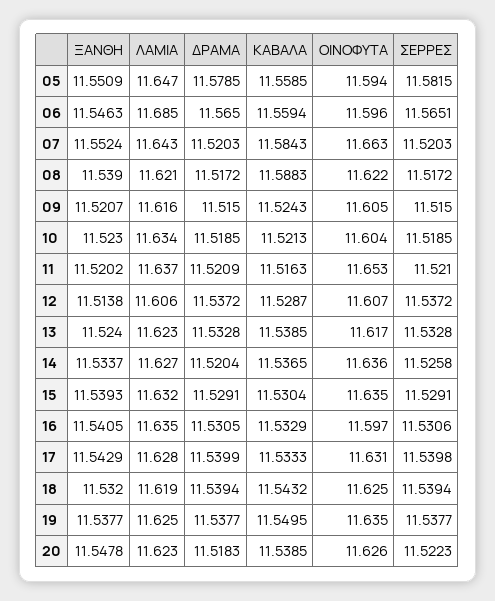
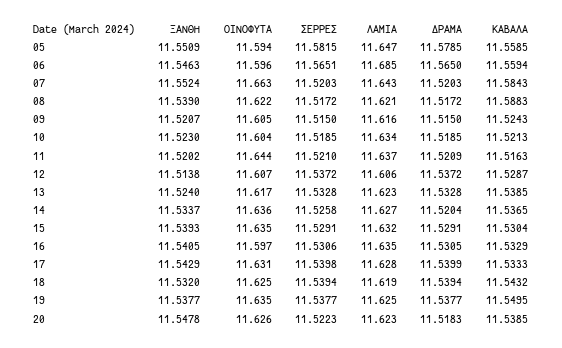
  {
    "ΞΑΝΘΗ": {
      "05": 11.5509,
      "06": 11.5463,
      "07": 11.5524,
      "08": 11.539,
      "09": 11.5207,
      "10": 11.523,
      "11": 11.5202,
      "12": 11.5138,
      "13": 11.524,
      "14": 11.5337,
      "15": 11.5393,
      "16": 11.5405,
      "17": 11.5429,
      "18": 11.532,
      "19": 11.5377,
      "20": 11.5478
    },
    "ΛΑΜΙΑ": {
      "05": 11.647,
      "06": 11.685,
      "07": 11.643,
      "08": 11.621,
      "09": 11.616,
      "10": 11.634,
      "11": 11.637,
      "12": 11.606,
      "13": 11.623,
      "14": 11.627,
      "15": 11.632,
      "16": 11.635,
      "17": 11.628,
      "18": 11.619,
      "19": 11.625,
      "20": 11.623
    },
    "ΔΡΑΜΑ": {
      "05": 11.5785,
      "06": 11.565,
      "07": 11.5203,
      "08": 11.5172,
      "09": 11.515,
      "10": 11.5185,
      "11": 11.5209,
      "12": 11.5372,
      "13": 11.5328,
      "14": 11.5204,
      "15": 11.5291,
      "16": 11.5305,
      "17": 11.5399,
      "18": 11.5394,
      "19": 11.5377,
      "20": 11.5183
    },
    "ΚΑΒΑΛΑ": {
      "05": 11.5585,
      "06": 11.5594,
      "07": 11.5843,
      "08": 11.5883,
      "09": 11.5243,
      "10": 11.5213,
      "11": 11.5163,
      "12": 11.5287,
      "13": 11.5385,
      "14": 11.5365,
      "15": 11.5304,
      "16": 11.5329,
      "17": 11.5333,
      "18": 11.5432,
      "19": 11.5495,
      "20": 11.5385
    },
    "ΟΙΝΟΦΥΤΑ": {
      "05": 11.594,
      "06": 11.596,
      "07": 11.663,
      "08": 11.622,
      "09": 11.605,
      "10": 11.604,
-     "11": 11.653,
+     "11": 11.644,
      "12": 11.607,
      "13": 11.617,
      "14": 11.636,
      "15": 11.635,
      "16": 11.597,
      "17": 11.631,
      "18": 11.625,
      "19": 11.635,
      "20": 11.626
    },
    "ΣΕΡΡΕΣ": {
      "05": 11.5815,
      "06": 11.5651,
      "07": 11.5203,
      "08": 11.5172,
      "09": 11.515,
      "10": 11.5185,
      "11": 11.521,
      "12": 11.5372,
      "13": 11.5328,
      "14": 11.5258,
      "15": 11.5291,
      "16": 11.5306,
      "17": 11.5398,
      "18": 11.5394,
      "19": 11.5377,
      "20": 11.5223
    }
  }

